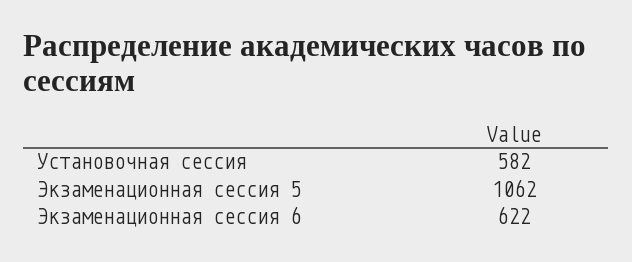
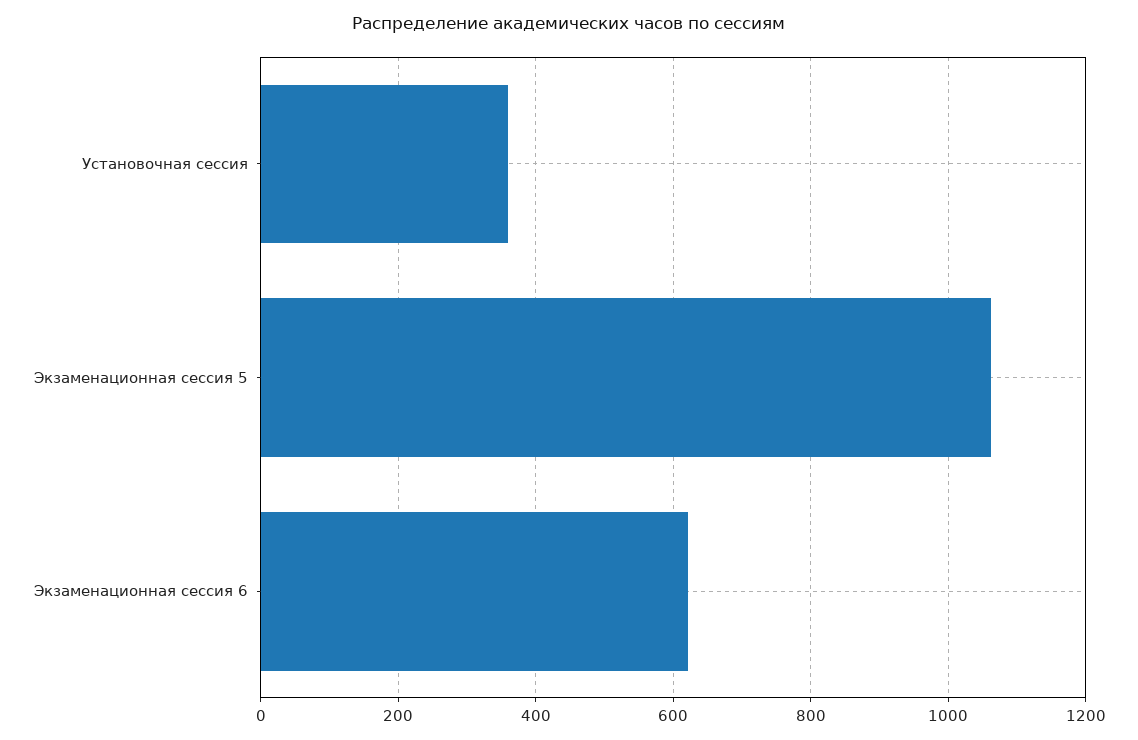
  {
-   "Установочная сессия": 582,
+   "Установочная сессия": 360,
    "Экзаменационная сессия 5": 1062,
    "Экзаменационная сессия 6": 622
  }

